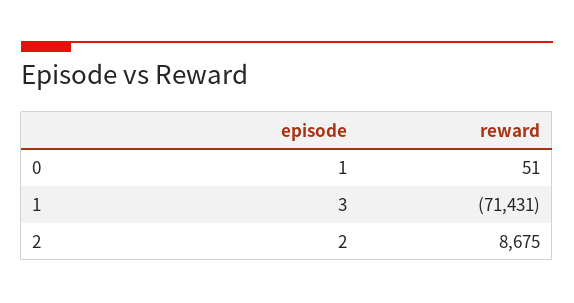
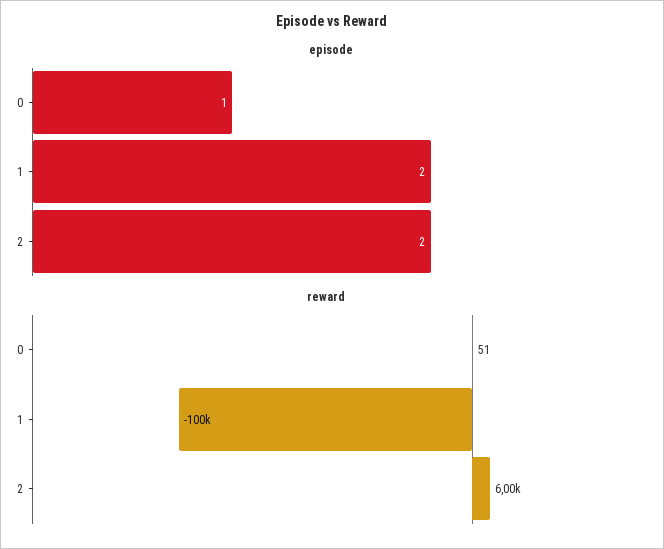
  {
    "episode": {
      "0": 1,
-     "1": 3,
+     "1": 2,
      "2": 2
    },
    "reward": {
      "0": 51,
-     "1": -71431,
+     "1": -100000,
-     "2": 8675
+     "2": 6000
    }
  }

